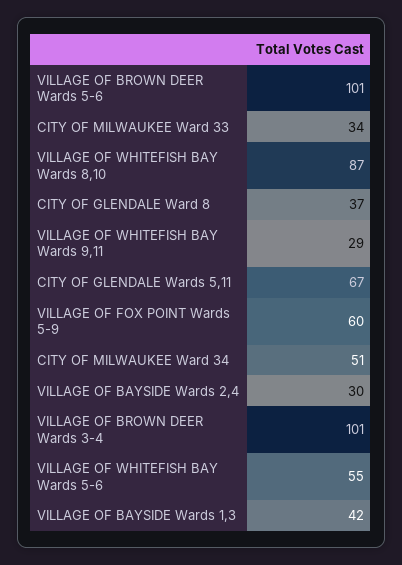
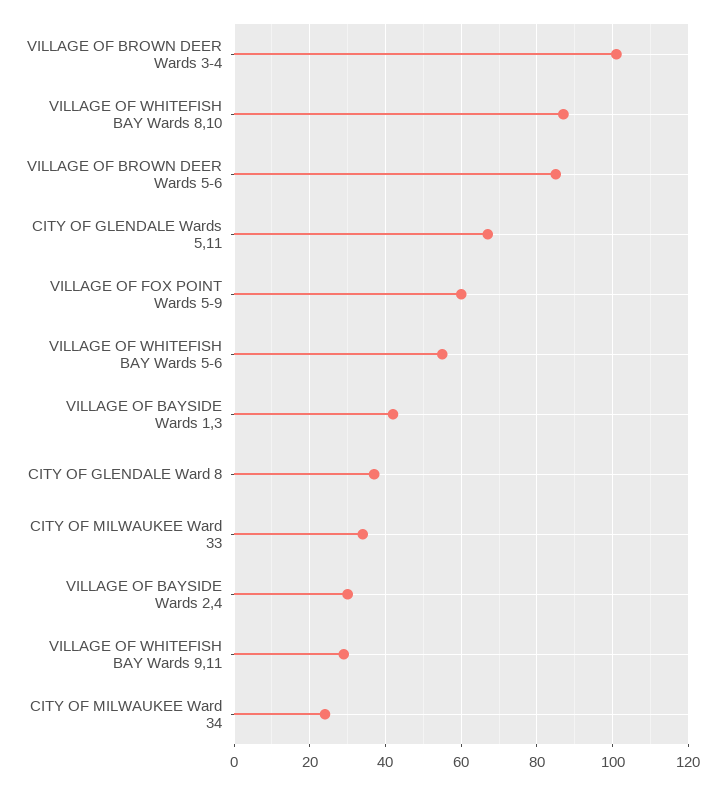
  {
-   "VILLAGE OF BROWN DEER Wards 5-6": 101,
+   "VILLAGE OF BROWN DEER Wards 5-6": 85,
    "CITY OF MILWAUKEE Ward 33": 34,
    "VILLAGE OF WHITEFISH BAY Wards 8,10": 87,
    "CITY OF GLENDALE Ward 8": 37,
    "VILLAGE OF WHITEFISH BAY Wards 9,11": 29,
    "CITY OF GLENDALE Wards 5,11": 67,
    "VILLAGE OF FOX POINT Wards 5-9": 60,
-   "CITY OF MILWAUKEE Ward 34": 51,
+   "CITY OF MILWAUKEE Ward 34": 25,
    "VILLAGE OF BAYSIDE Wards 2,4": 30,
    "VILLAGE OF BROWN DEER Wards 3-4": 101,
    "VILLAGE OF WHITEFISH BAY Wards 5-6": 55,
    "VILLAGE OF BAYSIDE Wards 1,3": 42
  }

